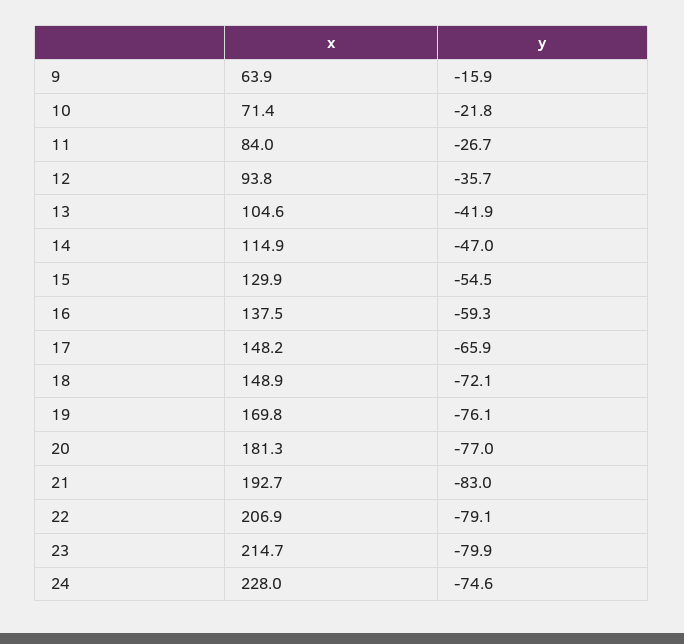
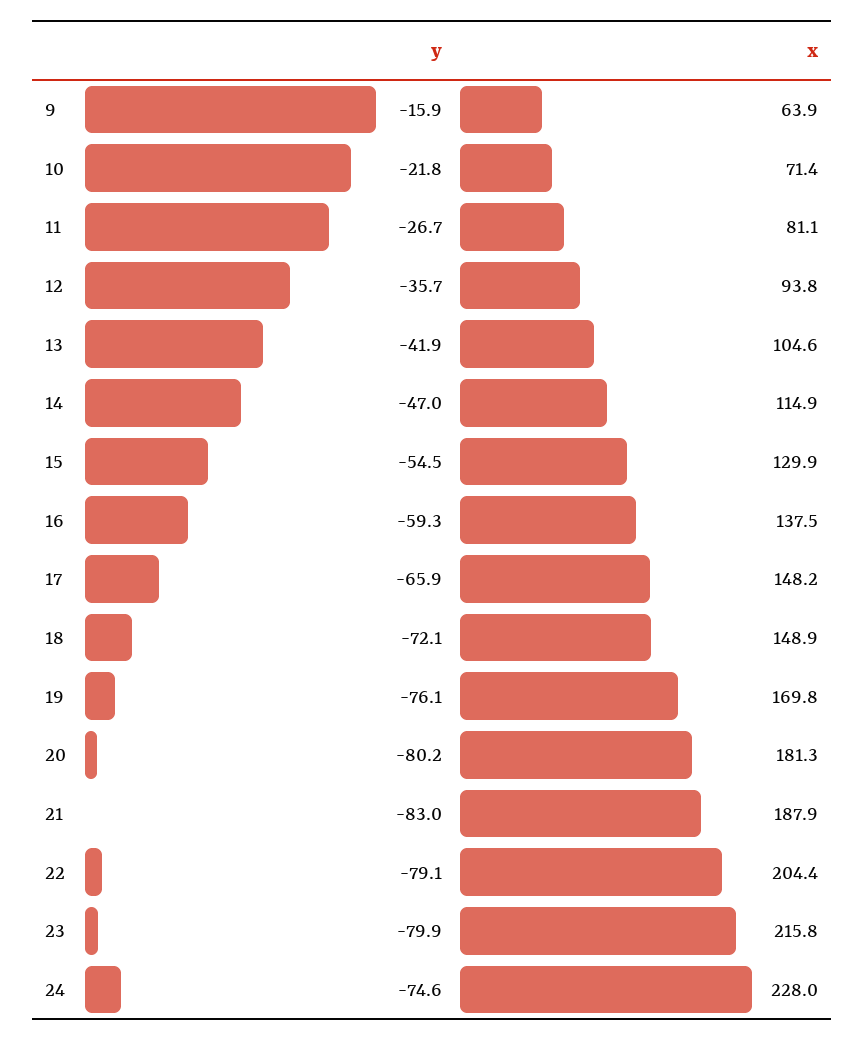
  {
    "x": {
      "9": 63.9,
      "10": 71.4,
-     "11": 84,
+     "11": 81.1,
      "12": 93.8,
      "13": 104.6,
      "14": 114.9,
      "15": 129.9,
      "16": 137.5,
      "17": 148.2,
      "18": 148.9,
      "19": 169.8,
      "20": 181.3,
-     "21": 192.7,
+     "21": 187.9,
-     "22": 206.9,
+     "22": 204.4,
-     "23": 214.7,
+     "23": 215.8,
      "24": 228
    },
    "y": {
      "9": -15.9,
      "10": -21.8,
      "11": -26.7,
      "12": -35.7,
      "13": -41.9,
      "14": -47,
      "15": -54.5,
      "16": -59.3,
      "17": -65.9,
      "18": -72.1,
      "19": -76.1,
-     "20": -77,
+     "20": -80.2,
      "21": -83,
      "22": -79.1,
      "23": -79.9,
      "24": -74.6
    }
  }

